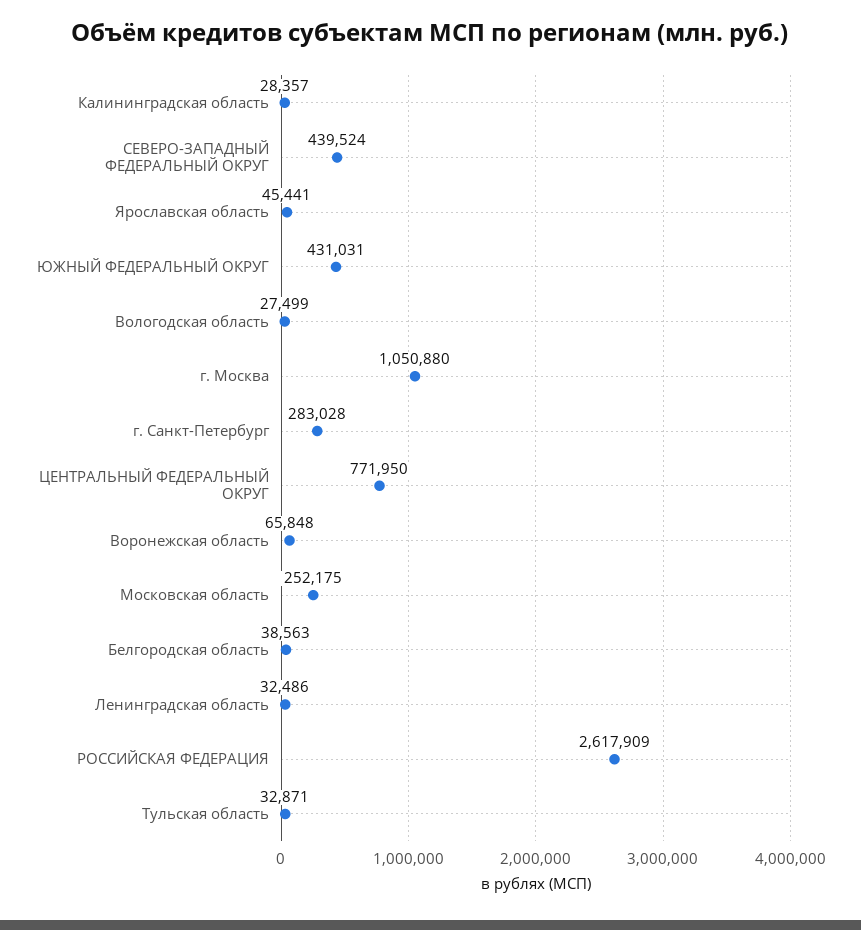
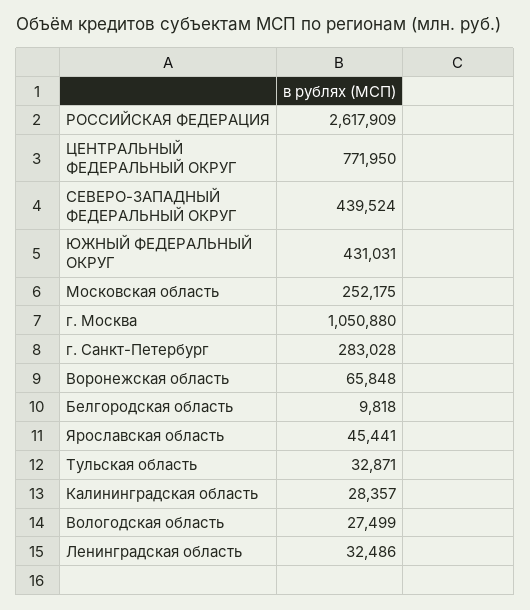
  {
    "Калининградская область": 28357,
    "СЕВЕРО-ЗАПАДНЫЙ ФЕДЕРАЛЬНЫЙ ОКРУГ": 439524,
    "Ярославская область": 45441,
    "ЮЖНЫЙ ФЕДЕРАЛЬНЫЙ ОКРУГ": 431031,
    "Вологодская область": 27499,
    "г. Москва": 1050880,
    "г. Санкт-Петербург": 283028,
    "ЦЕНТРАЛЬНЫЙ ФЕДЕРАЛЬНЫЙ ОКРУГ": 771950,
    "Воронежская область": 65848,
    "Московская область": 252175,
-   "Белгородская область": 38563,
+   "Белгородская область": 9818,
    "Ленинградская область": 32486,
    "РОССИЙСКАЯ ФЕДЕРАЦИЯ": 2617909,
    "Тульская область": 32871
  }

